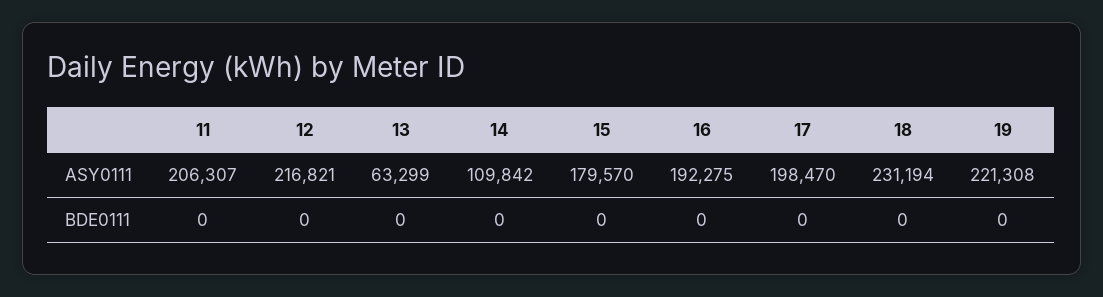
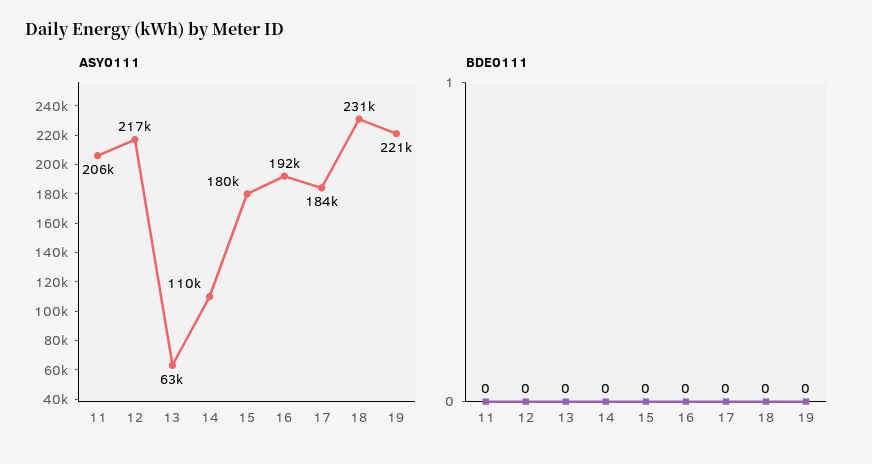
  {
    "ASY0111": {
      "11": 206307,
      "12": 216821,
      "13": 63299,
      "14": 109842,
      "15": 179570,
      "16": 192275,
-     "17": 198470,
+     "17": 184000,
      "18": 231194,
      "19": 221308
    },
    "BDE0111": {
      "11": 0,
      "12": 0,
      "13": 0,
      "14": 0,
      "15": 0,
      "16": 0,
      "17": 0,
      "18": 0,
      "19": 0
    }
  }

